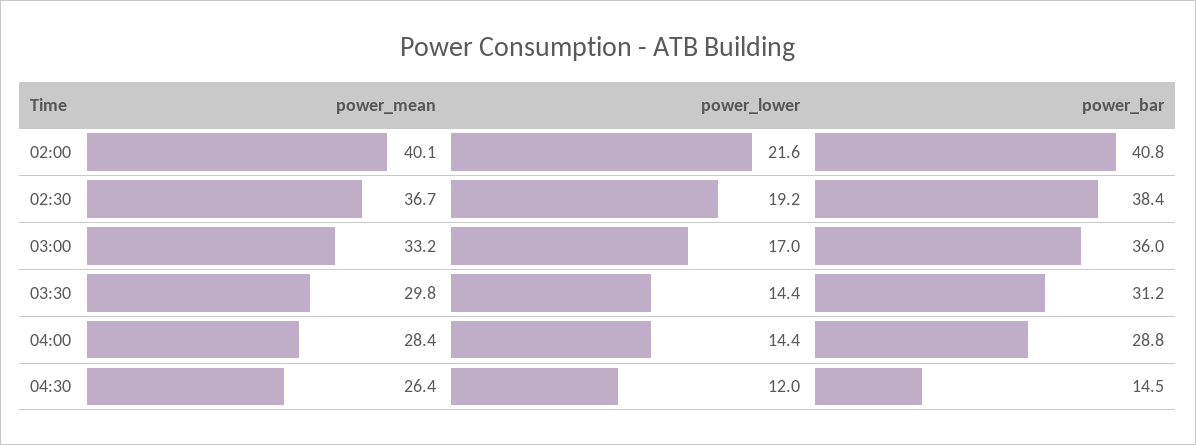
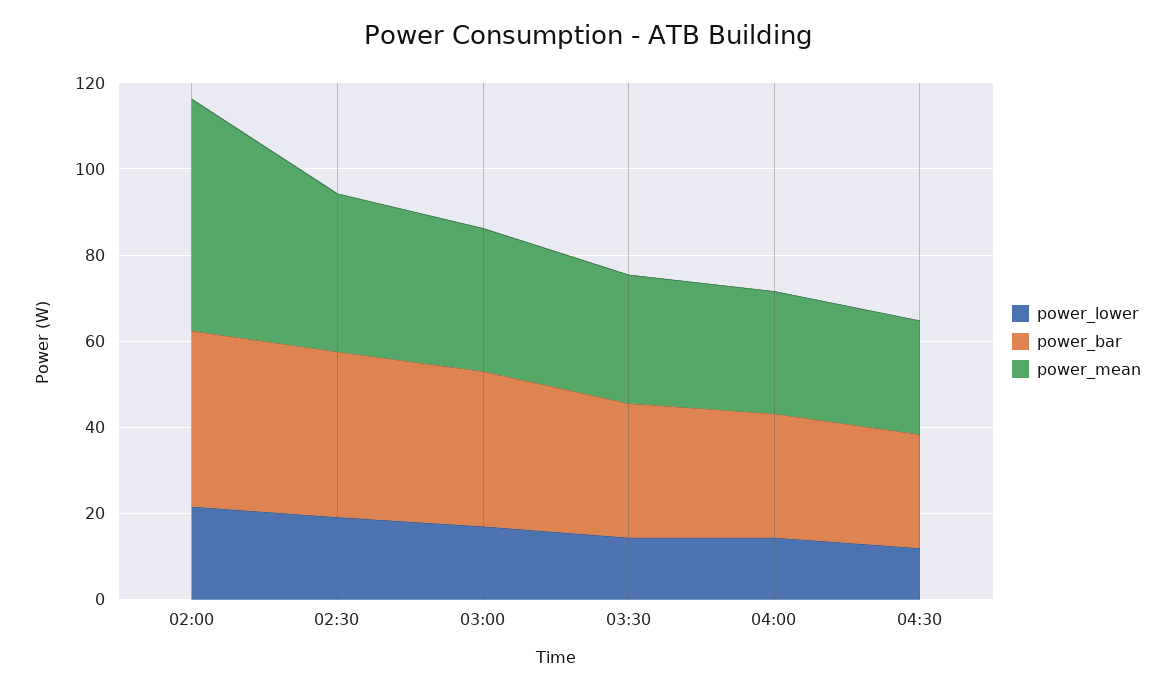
  {
    "power_mean": {
-     "02:00": 40.1,
+     "02:00": 55,
      "02:30": 36.7,
      "03:00": 33.2,
      "03:30": 29.8,
      "04:00": 28.4,
      "04:30": 26.4
    },
    "power_lower": {
      "02:00": 21.6,
      "02:30": 19.2,
      "03:00": 17,
      "03:30": 14.4,
      "04:00": 14.4,
      "04:30": 12
    },
    "power_bar": {
      "02:00": 40.8,
      "02:30": 38.4,
      "03:00": 36,
      "03:30": 31.2,
      "04:00": 28.8,
-     "04:30": 14.5
+     "04:30": 25
    }
  }

